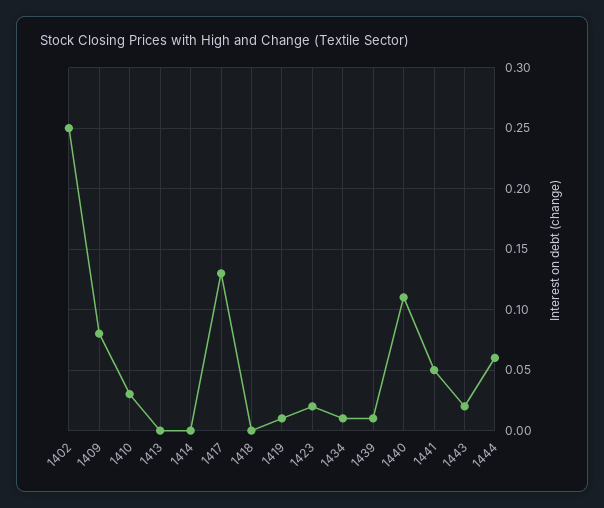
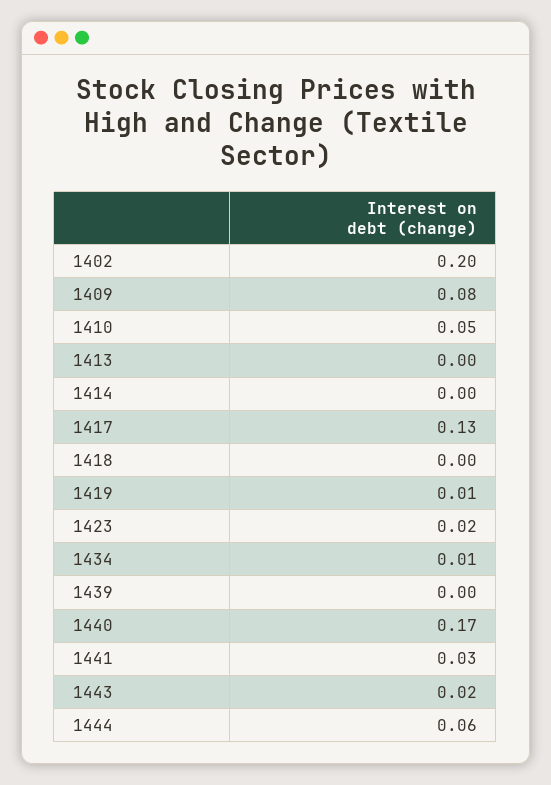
  {
-   "1402": 0.25,
+   "1402": 0.2,
    "1409": 0.08,
-   "1410": 0.03,
+   "1410": 0.05,
    "1413": 0,
    "1414": 0,
    "1417": 0.13,
    "1418": 0,
    "1419": 0.01,
    "1423": 0.02,
    "1434": 0.01,
-   "1439": 0.01,
+   "1439": 0,
-   "1440": 0.11,
+   "1440": 0.17,
-   "1441": 0.05,
+   "1441": 0.03,
    "1443": 0.02,
    "1444": 0.06
  }

